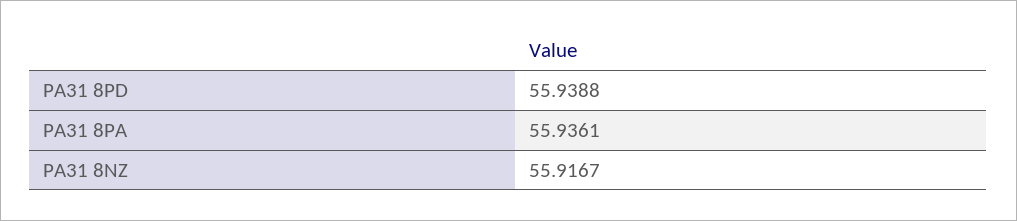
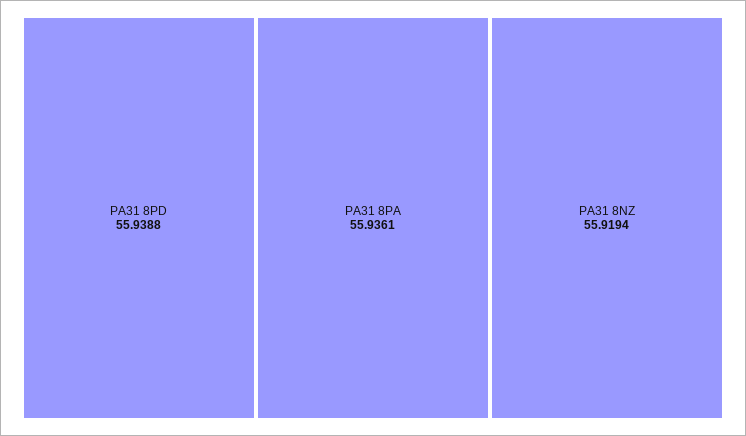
  {
    "PA31 8PD": 55.9388,
    "PA31 8PA": 55.9361,
-   "PA31 8NZ": 55.9167
+   "PA31 8NZ": 55.9194
  }

